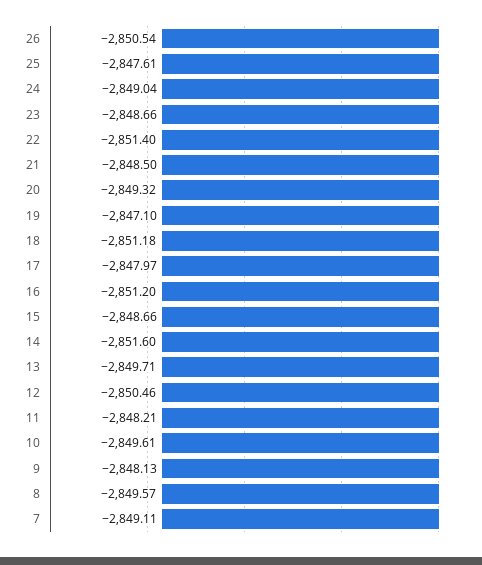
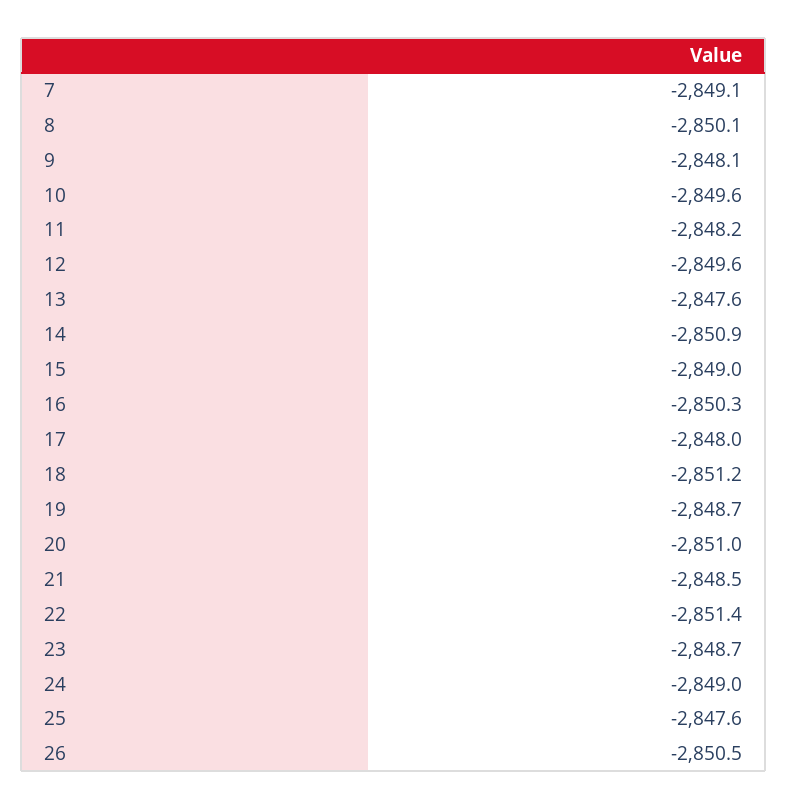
  {
    "26": -2850.54,
    "25": -2847.61,
    "24": -2849.04,
    "23": -2848.66,
    "22": -2851.4,
    "21": -2848.5,
-   "20": -2849.32,
+   "20": -2851,
-   "19": -2847.1,
+   "19": -2848.7,
    "18": -2851.18,
    "17": -2847.97,
-   "16": -2851.2,
+   "16": -2850.3,
-   "15": -2848.66,
+   "15": -2849,
-   "14": -2851.6,
+   "14": -2850.9,
-   "13": -2849.71,
+   "13": -2847.6,
-   "12": -2850.46,
+   "12": -2849.6,
    "11": -2848.21,
    "10": -2849.61,
    "9": -2848.13,
-   "8": -2849.57,
+   "8": -2850.1,
    "7": -2849.11
  }

